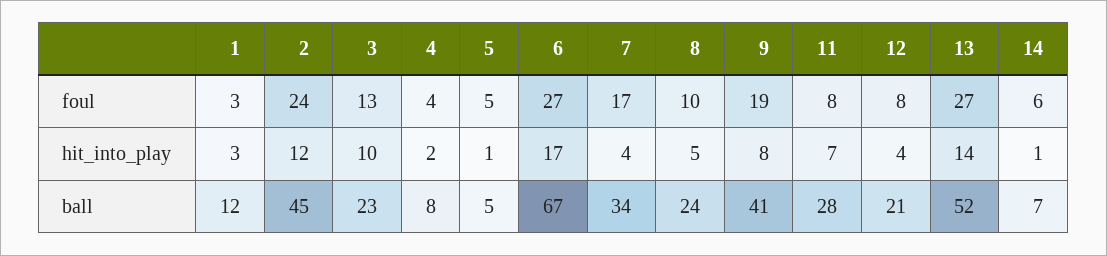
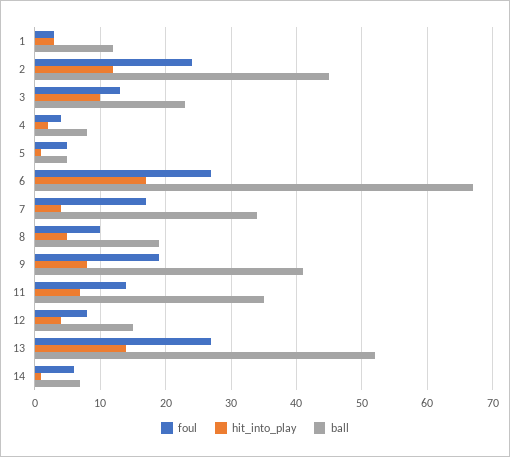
  {
    "foul": {
      "1": 3,
      "2": 24,
      "3": 13,
      "4": 4,
      "5": 5,
      "6": 27,
      "7": 17,
      "8": 10,
      "9": 19,
-     "11": 8,
+     "11": 14,
      "12": 8,
      "13": 27,
      "14": 6
    },
    "hit_into_play": {
      "1": 3,
      "2": 12,
      "3": 10,
      "4": 2,
      "5": 1,
      "6": 17,
      "7": 4,
      "8": 5,
      "9": 8,
      "11": 7,
      "12": 4,
      "13": 14,
      "14": 1
    },
    "ball": {
      "1": 12,
      "2": 45,
      "3": 23,
      "4": 8,
      "5": 5,
      "6": 67,
      "7": 34,
-     "8": 24,
+     "8": 19,
      "9": 41,
-     "11": 28,
+     "11": 35,
-     "12": 21,
+     "12": 15,
      "13": 52,
      "14": 7
    }
  }

